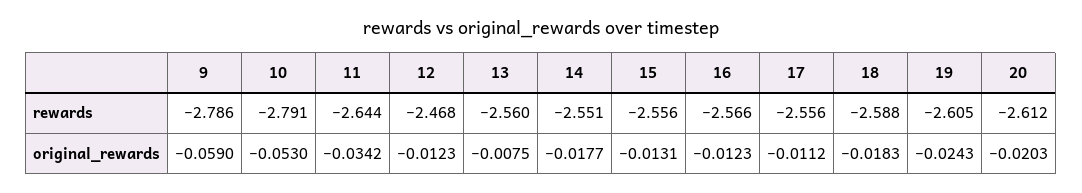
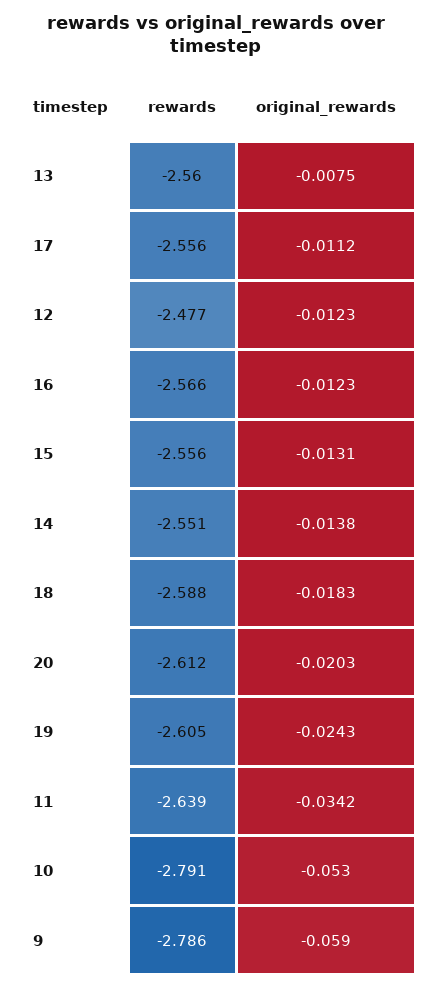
  {
    "9": {
      "rewards": -2.786,
      "original_rewards": -0.059
    },
    "10": {
      "rewards": -2.791,
      "original_rewards": -0.053
    },
    "11": {
-     "rewards": -2.644,
+     "rewards": -2.639,
      "original_rewards": -0.0342
    },
    "12": {
-     "rewards": -2.468,
+     "rewards": -2.477,
      "original_rewards": -0.0123
    },
    "13": {
      "rewards": -2.56,
      "original_rewards": -0.0075
    },
    "14": {
      "rewards": -2.551,
-     "original_rewards": -0.0177
+     "original_rewards": -0.0138
    },
    "15": {
      "rewards": -2.556,
      "original_rewards": -0.0131
    },
    "16": {
      "rewards": -2.566,
      "original_rewards": -0.0123
    },
    "17": {
      "rewards": -2.556,
      "original_rewards": -0.0112
    },
    "18": {
      "rewards": -2.588,
      "original_rewards": -0.0183
    },
    "19": {
      "rewards": -2.605,
      "original_rewards": -0.0243
    },
    "20": {
      "rewards": -2.612,
      "original_rewards": -0.0203
    }
  }

